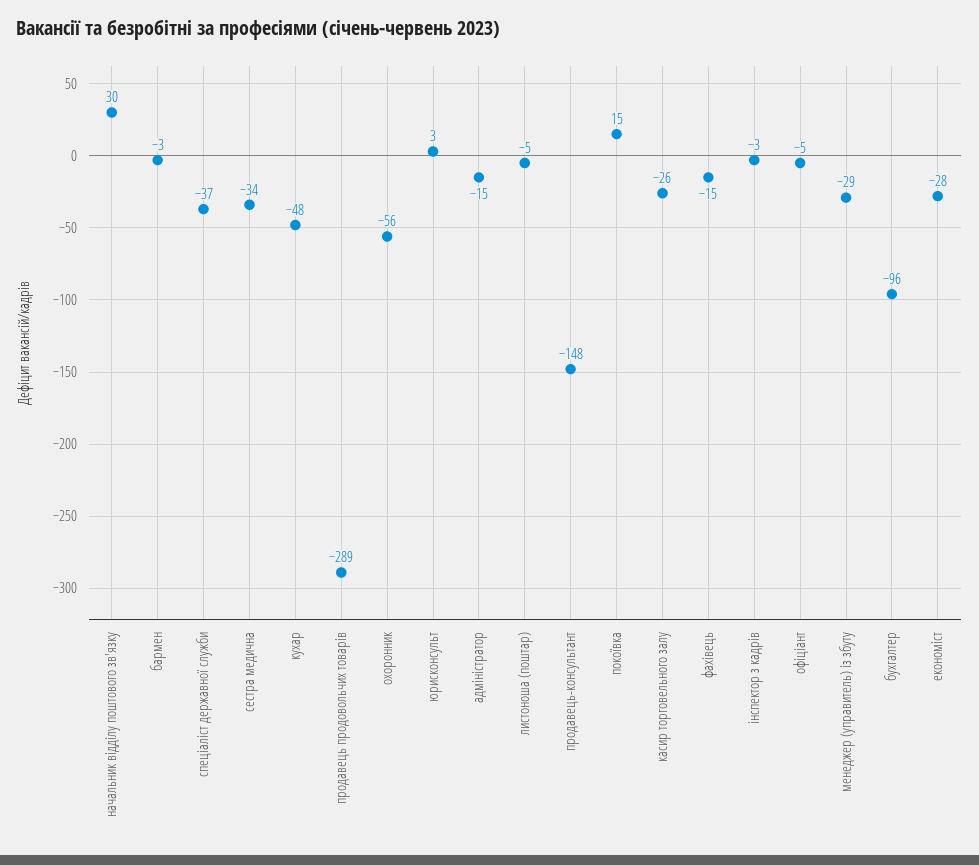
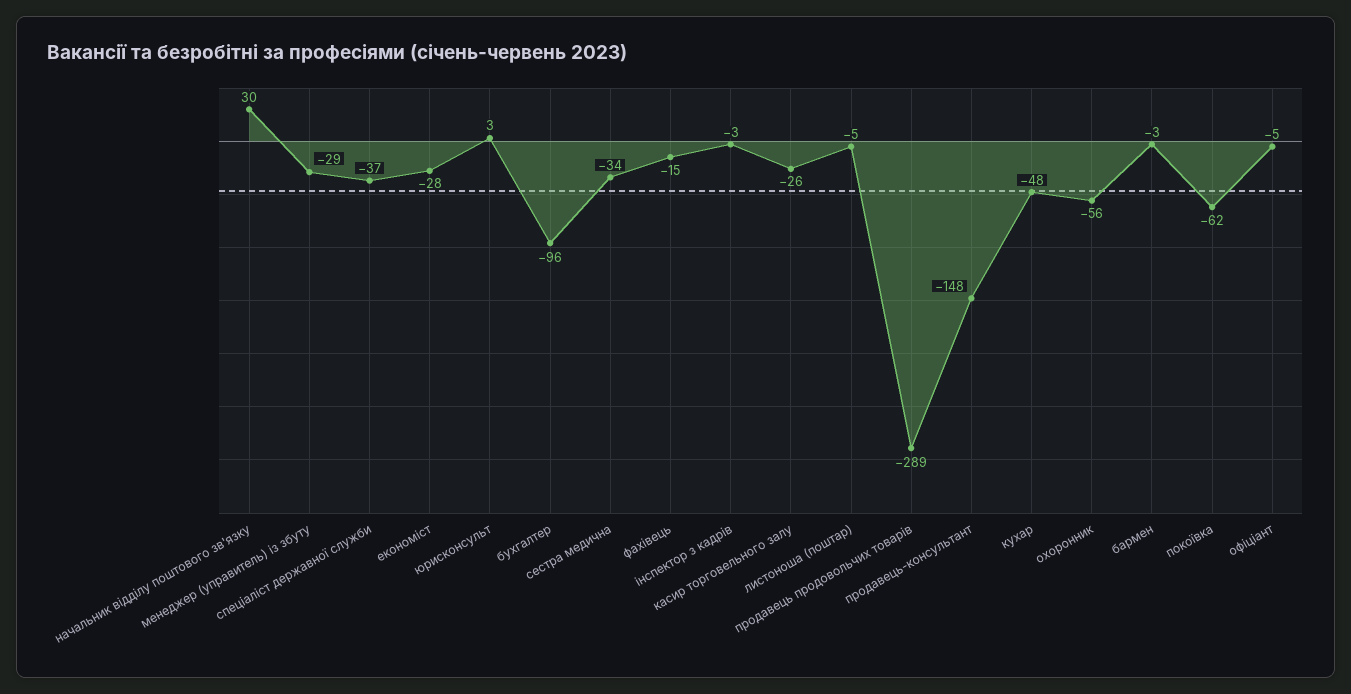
  {
    "начальник відділу поштового зв'язку": 30,
    "бармен": -3,
    "спеціаліст державної служби": -37,
    "сестра медична": -34,
    "кухар": -48,
    "продавець продовольчих товарів": -289,
    "охоронник": -56,
    "юрисконсульт": 3,
-   "адміністратор": -15,
    "листоноша (поштар)": -5,
    "продавець-консультант": -148,
-   "покоївка": 15,
+   "покоївка": -62,
    "касир торговельного залу": -26,
    "фахівець": -15,
    "інспектор з кадрів": -3,
    "офіціант": -5,
    "менеджер (управитель) із збуту": -29,
    "бухгалтер": -96,
    "економіст": -28
  }

